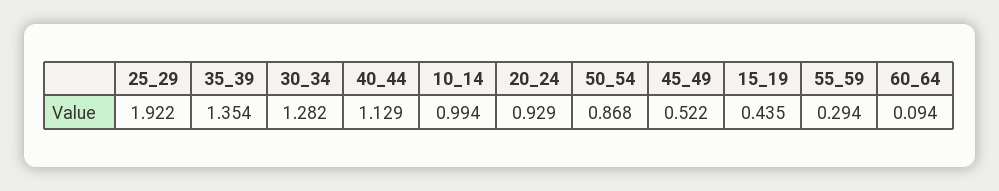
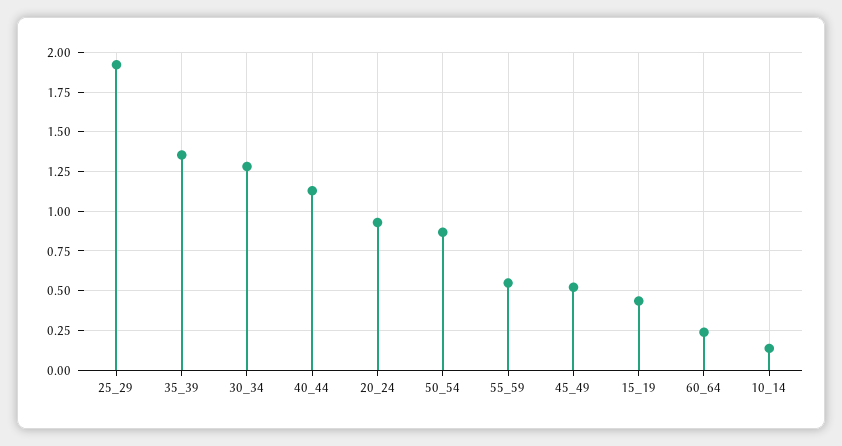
  {
    "25_29": 1.922,
    "35_39": 1.354,
    "30_34": 1.282,
    "40_44": 1.129,
-   "10_14": 0.994,
+   "10_14": 0.15,
    "20_24": 0.929,
    "50_54": 0.868,
    "45_49": 0.522,
    "15_19": 0.435,
-   "55_59": 0.294,
+   "55_59": 0.55,
-   "60_64": 0.094
+   "60_64": 0.25
  }

